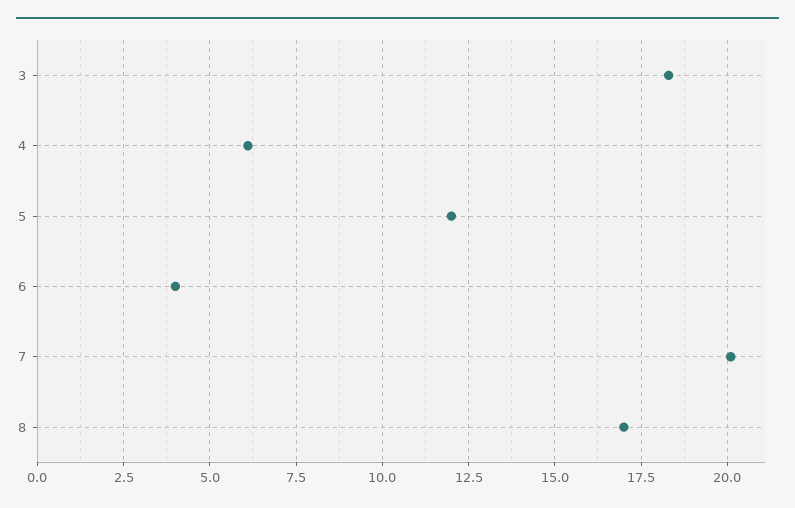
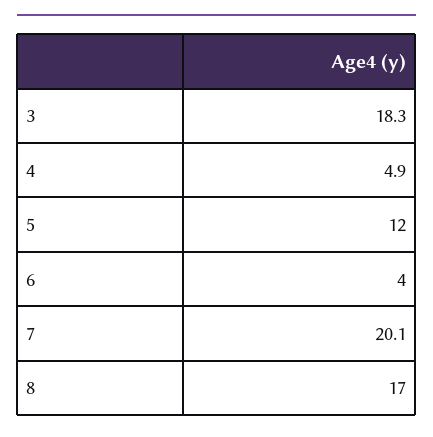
  {
    "3": 18.3,
-   "4": 6,
+   "4": 4.9,
    "5": 12,
    "6": 4,
    "7": 20.1,
    "8": 17
  }

